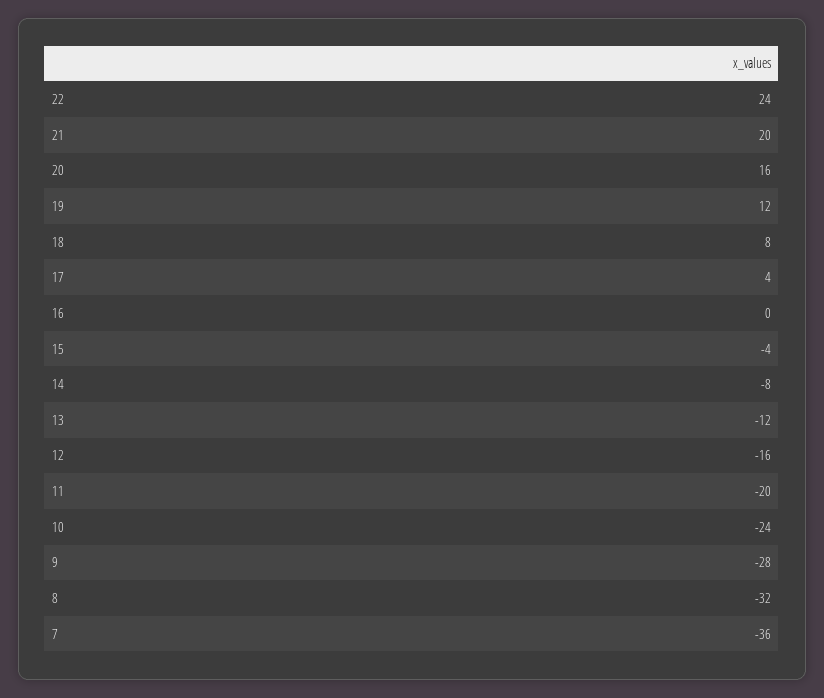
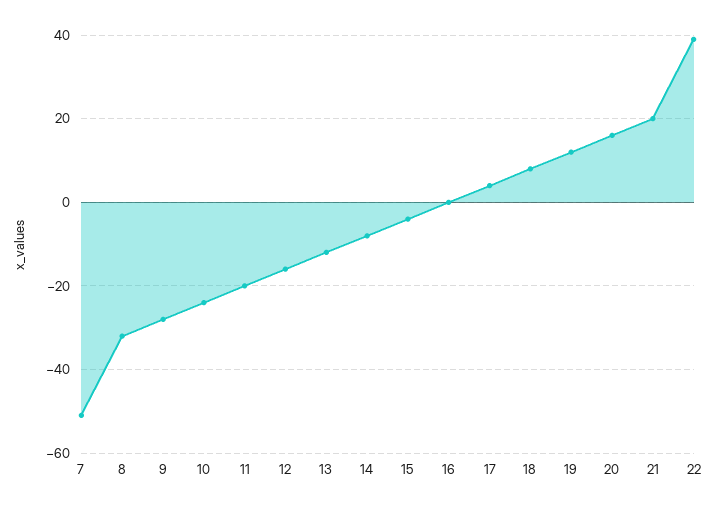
  {
-   "22": 24,
+   "22": 40,
    "21": 20,
    "20": 16,
    "19": 12,
    "18": 8,
    "17": 4,
    "16": 0,
    "15": -4,
    "14": -8,
    "13": -12,
    "12": -16,
    "11": -20,
    "10": -24,
    "9": -28,
    "8": -32,
-   "7": -36
+   "7": -50
  }

